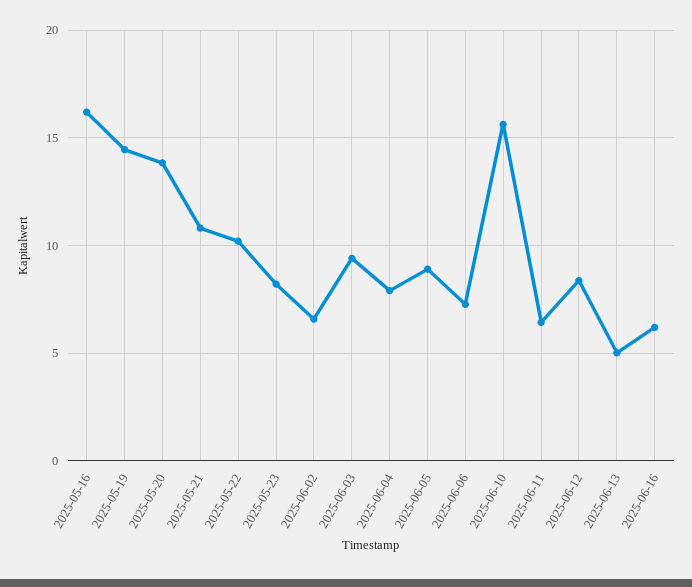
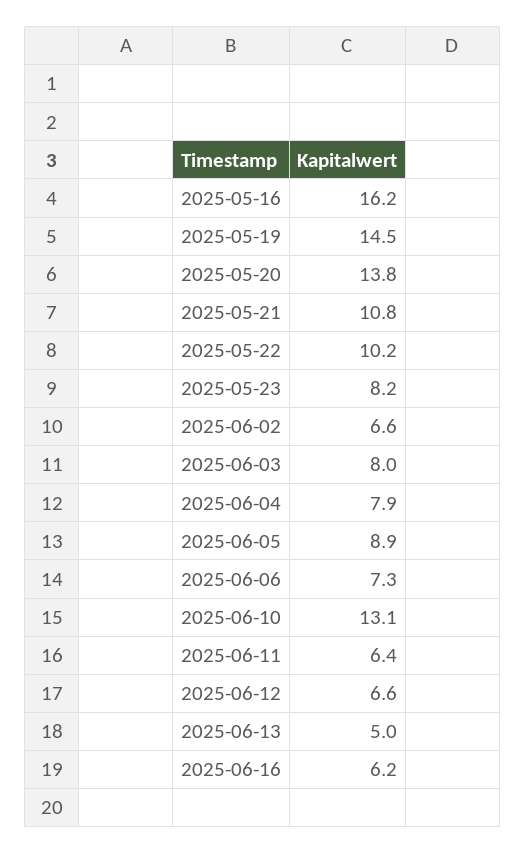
  {
    "2025-05-16": 16.2,
    "2025-05-19": 14.5,
    "2025-05-20": 13.8,
    "2025-05-21": 10.8,
    "2025-05-22": 10.2,
    "2025-05-23": 8.2,
    "2025-06-02": 6.6,
-   "2025-06-03": 9.5,
+   "2025-06-03": 8,
    "2025-06-04": 7.9,
    "2025-06-05": 8.9,
    "2025-06-06": 7.3,
-   "2025-06-10": 15.5,
+   "2025-06-10": 13.1,
    "2025-06-11": 6.4,
-   "2025-06-12": 8.5,
+   "2025-06-12": 6.6,
    "2025-06-13": 5,
    "2025-06-16": 6.2
  }

